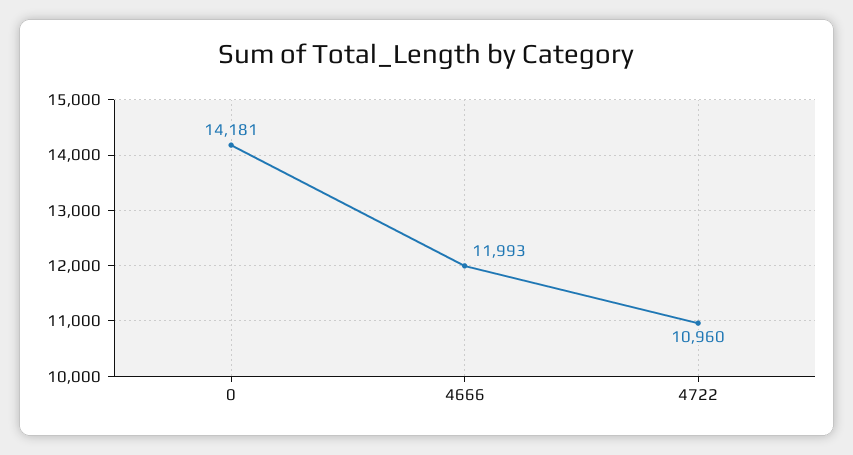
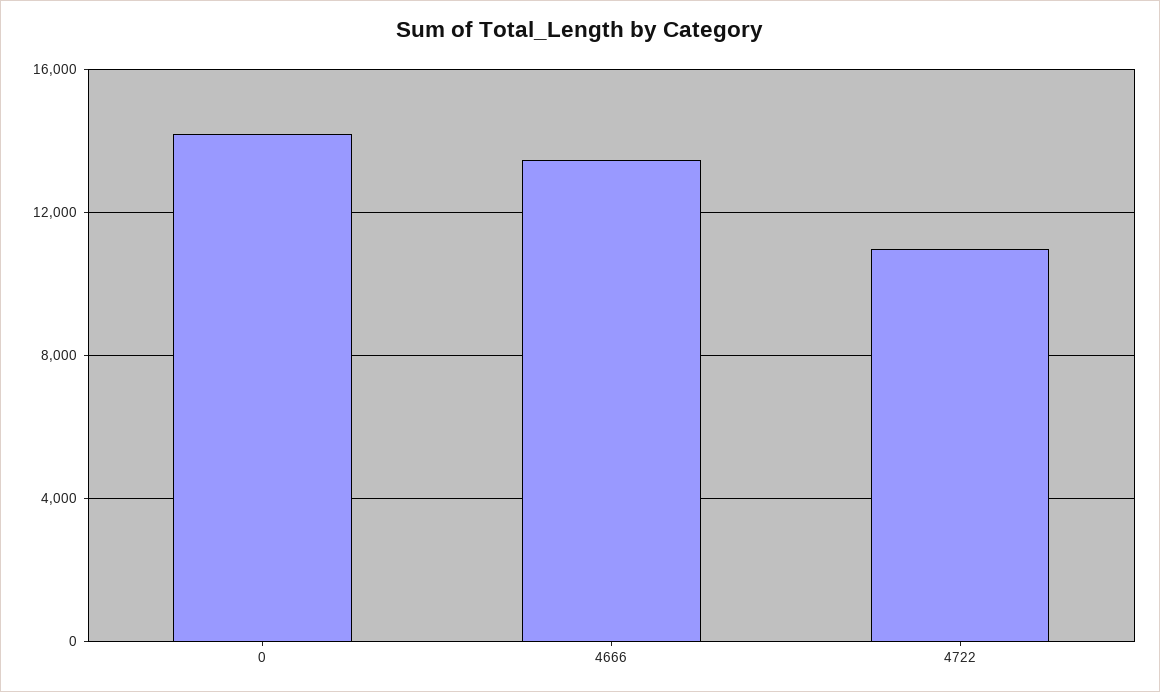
  {
    "0": 14181,
-   "4666": 11993,
+   "4666": 13500,
    "4722": 10960
  }

